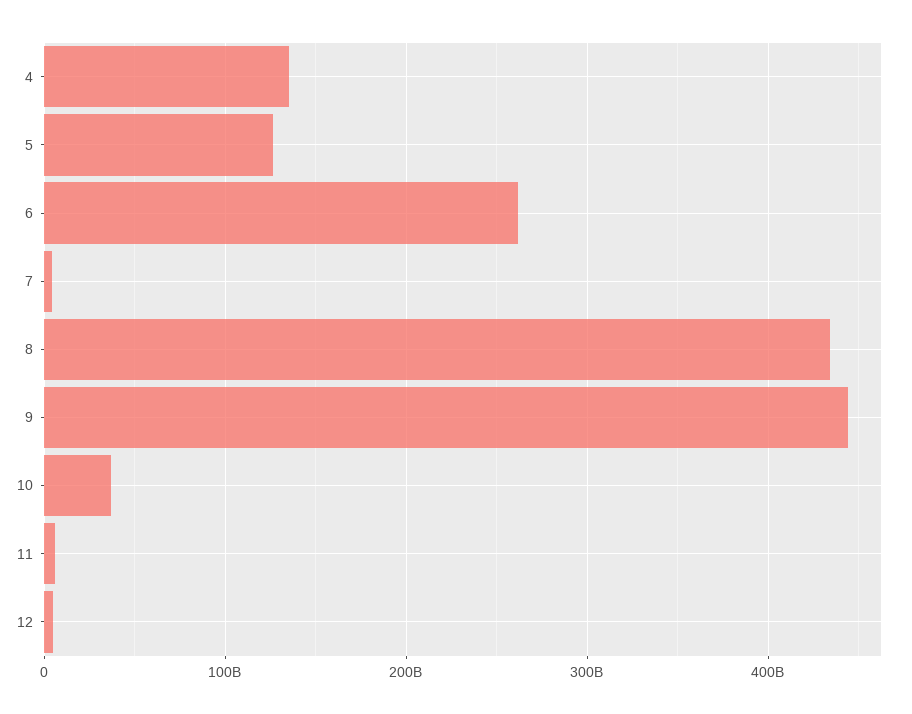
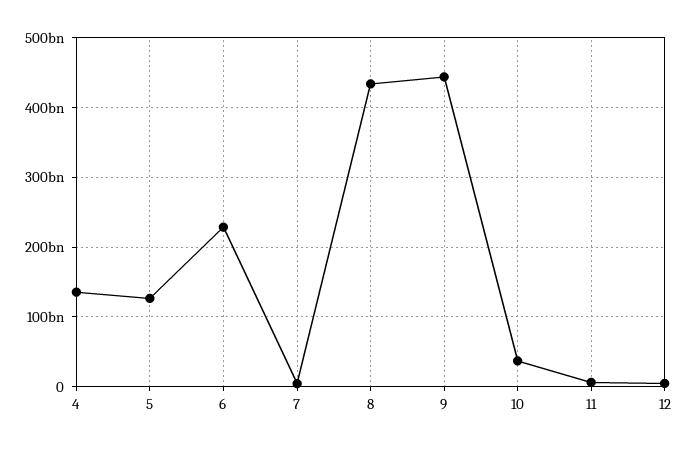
  {
    "4": 140000000000,
    "5": 130000000000,
-   "6": 260000000000,
+   "6": 230000000000,
    "7": 0,
    "8": 430000000000,
    "9": 440000000000,
    "10": 40000000000,
    "11": 10000000000,
    "12": 0
  }

